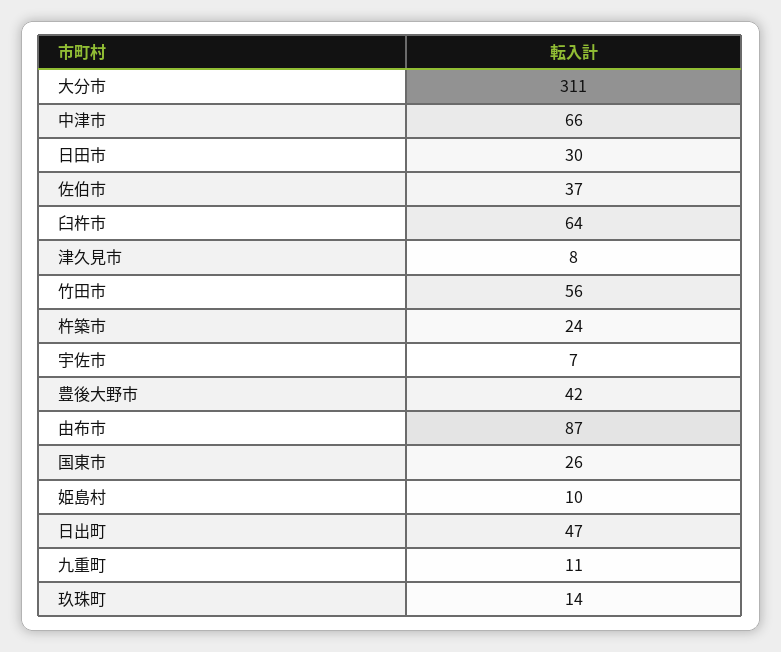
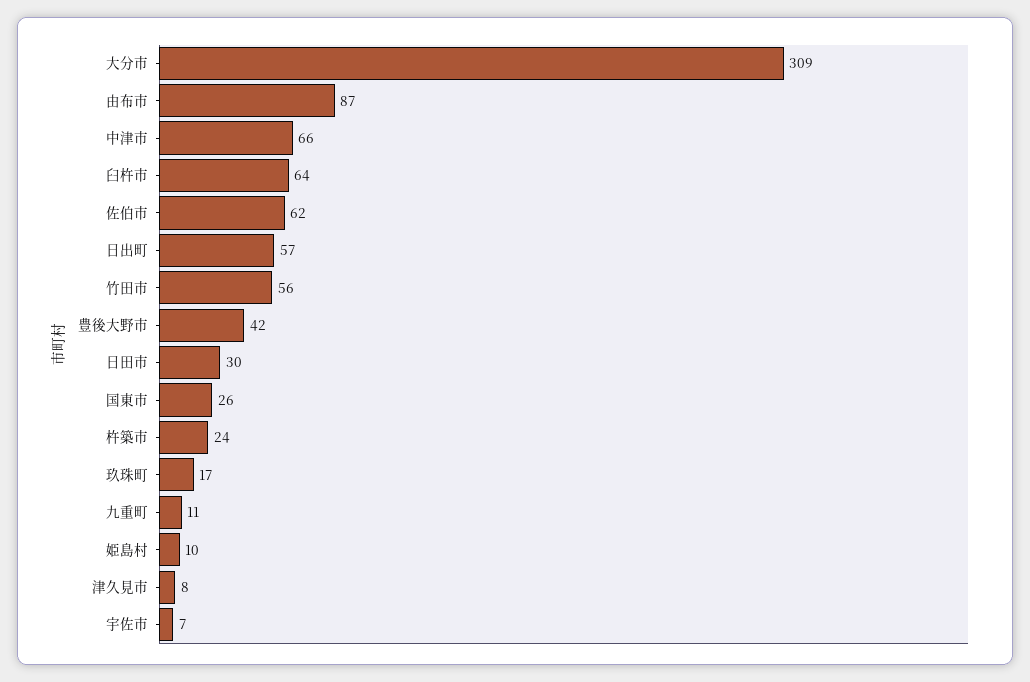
  {
-   "大分市": 311,
+   "大分市": 309,
    "中津市": 66,
    "日田市": 30,
-   "佐伯市": 37,
+   "佐伯市": 62,
    "臼杵市": 64,
    "津久見市": 8,
    "竹田市": 56,
    "杵築市": 24,
    "宇佐市": 7,
    "豊後大野市": 42,
    "由布市": 87,
    "国東市": 26,
    "姫島村": 10,
-   "日出町": 47,
+   "日出町": 57,
    "九重町": 11,
-   "玖珠町": 14
+   "玖珠町": 17
  }

